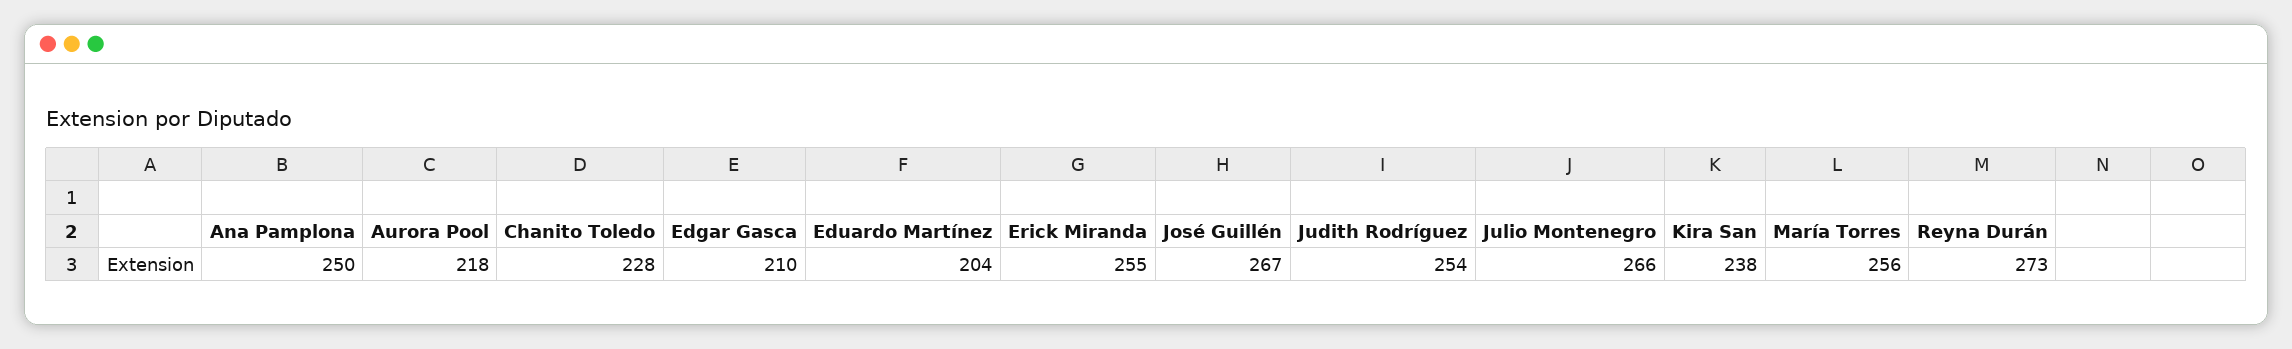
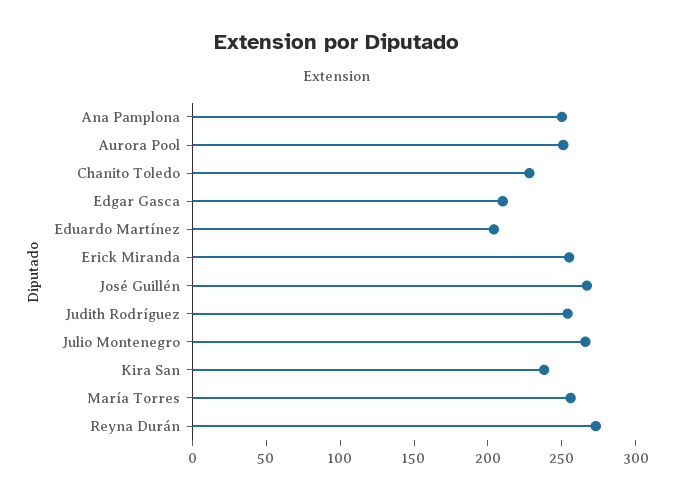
  {
    "Ana Pamplona": 250,
-   "Aurora Pool": 218,
+   "Aurora Pool": 250,
    "Chanito Toledo": 228,
    "Edgar Gasca": 210,
    "Eduardo Martínez": 204,
    "Erick Miranda": 255,
    "José Guillén": 267,
    "Judith Rodríguez": 254,
    "Julio Montenegro": 266,
    "Kira San": 238,
    "María Torres": 256,
    "Reyna Durán": 273
  }

